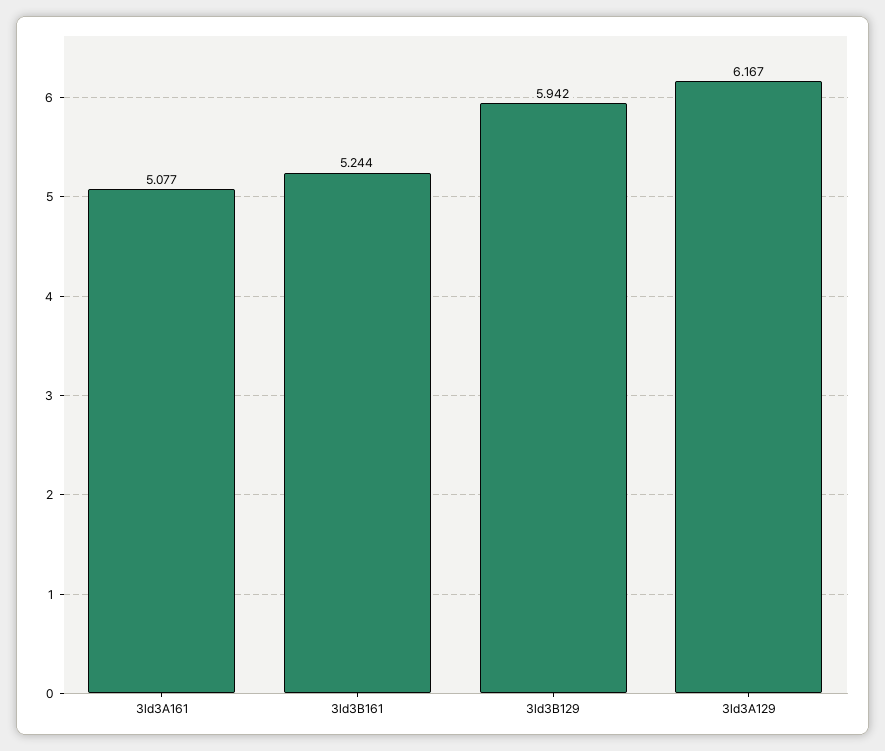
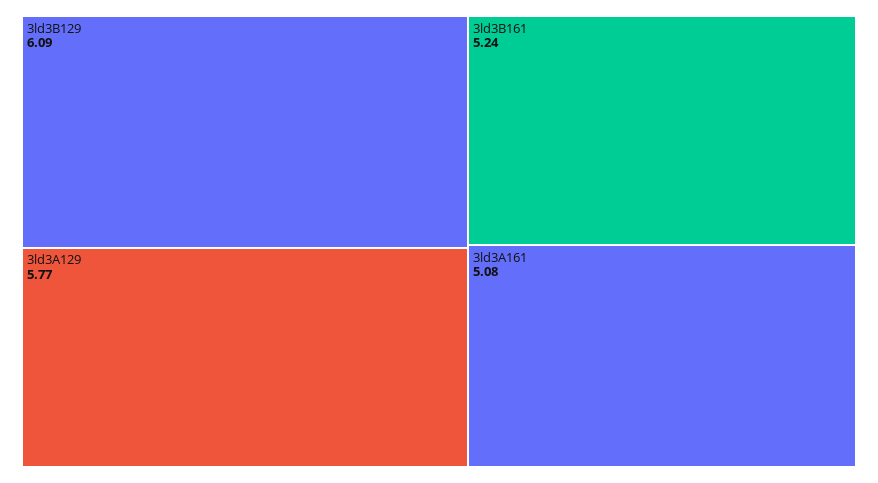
  {
    "3ld3A161": 5.077,
    "3ld3B161": 5.244,
-   "3ld3B129": 5.942,
+   "3ld3B129": 6.09,
-   "3ld3A129": 6.167
+   "3ld3A129": 5.77
  }

